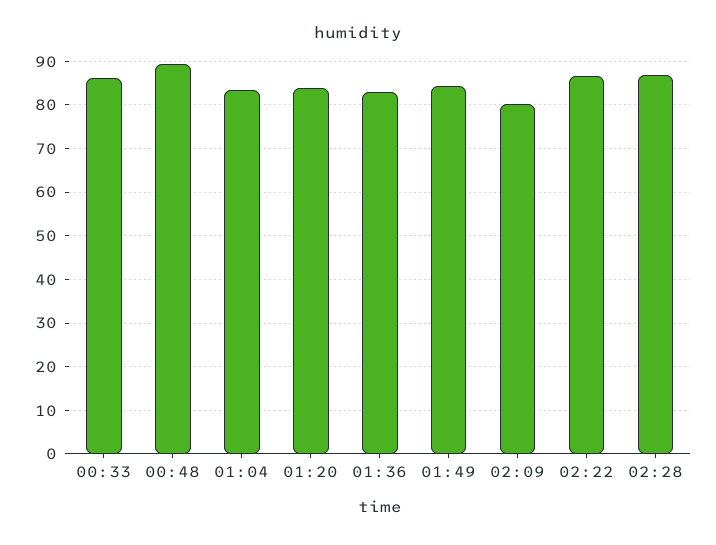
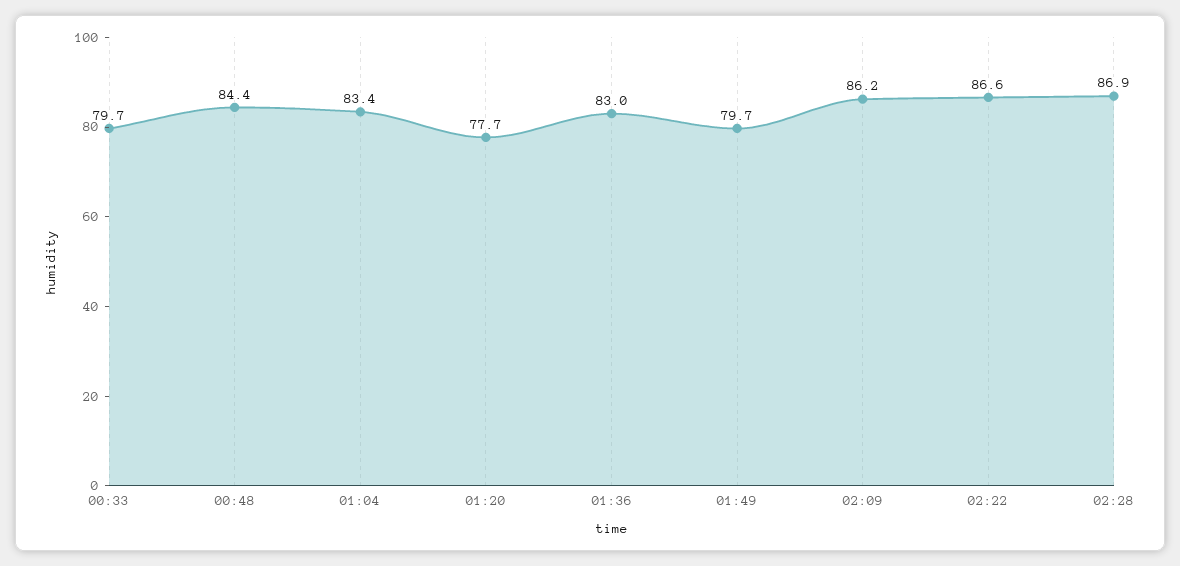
  {
-   "00:33": 86,
+   "00:33": 79.7,
-   "00:48": 90,
+   "00:48": 84.4,
    "01:04": 83.4,
-   "01:20": 84,
+   "01:20": 77.7,
    "01:36": 83,
-   "01:49": 84,
+   "01:49": 79.7,
-   "02:09": 80,
+   "02:09": 86.2,
    "02:22": 86.6,
    "02:28": 86.9
  }

